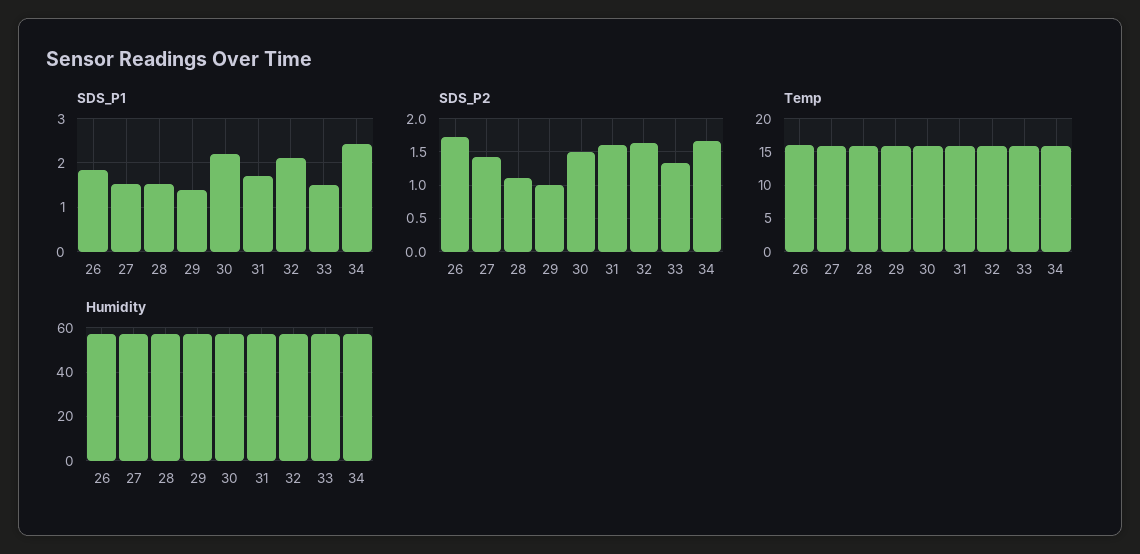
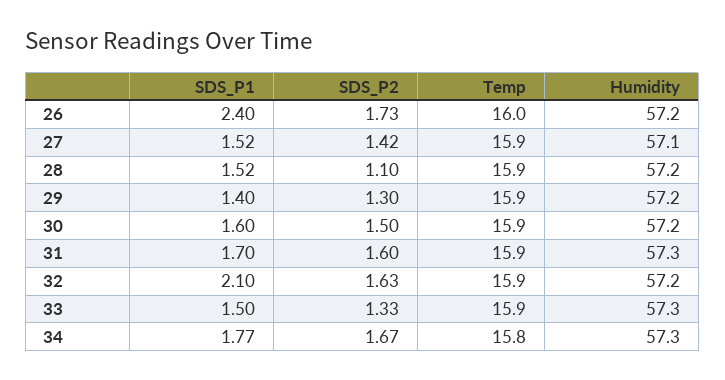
  {
    "SDS_P1": {
-     "26": 1.8,
+     "26": 2.4,
      "27": 1.52,
      "28": 1.52,
      "29": 1.4,
-     "30": 2.2,
+     "30": 1.6,
      "31": 1.7,
      "32": 2.1,
      "33": 1.5,
-     "34": 2.4
+     "34": 1.77
    },
    "SDS_P2": {
      "26": 1.73,
      "27": 1.42,
      "28": 1.1,
-     "29": 1,
+     "29": 1.3,
      "30": 1.5,
      "31": 1.6,
      "32": 1.63,
      "33": 1.33,
      "34": 1.67
    },
    "Temp": {
      "26": 16,
      "27": 15.9,
      "28": 15.9,
      "29": 15.9,
      "30": 15.9,
      "31": 15.9,
      "32": 15.9,
      "33": 15.9,
      "34": 15.8
    },
    "Humidity": {
      "26": 57.2,
      "27": 57.1,
      "28": 57.2,
      "29": 57.2,
      "30": 57.2,
      "31": 57.3,
      "32": 57.2,
      "33": 57.3,
      "34": 57.3
    }
  }

